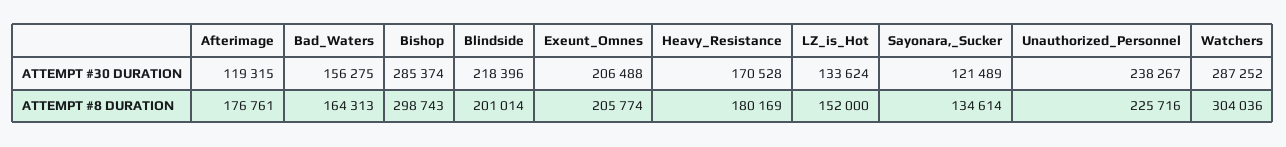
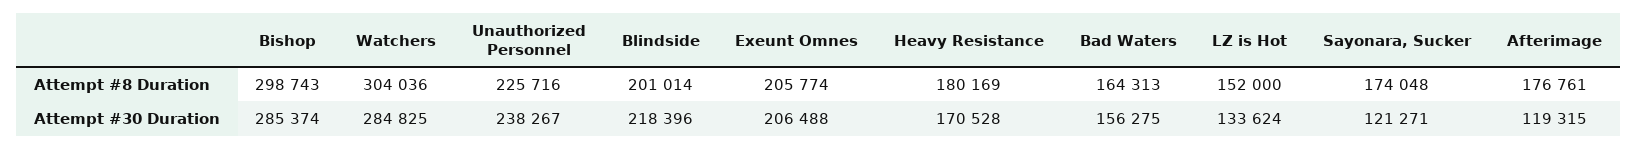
  {
    "Afterimage": {
      "ATTEMPT #30 DURATION": 119315,
      "ATTEMPT #8 DURATION": 176761
    },
    "Bad_Waters": {
      "ATTEMPT #30 DURATION": 156275,
      "ATTEMPT #8 DURATION": 164313
    },
    "Bishop": {
      "ATTEMPT #30 DURATION": 285374,
      "ATTEMPT #8 DURATION": 298743
    },
    "Blindside": {
      "ATTEMPT #30 DURATION": 218396,
      "ATTEMPT #8 DURATION": 201014
    },
    "Exeunt_Omnes": {
      "ATTEMPT #30 DURATION": 206488,
      "ATTEMPT #8 DURATION": 205774
    },
    "Heavy_Resistance": {
      "ATTEMPT #30 DURATION": 170528,
      "ATTEMPT #8 DURATION": 180169
    },
    "LZ_is_Hot": {
      "ATTEMPT #30 DURATION": 133624,
      "ATTEMPT #8 DURATION": 152000
    },
    "Sayonara,_Sucker": {
-     "ATTEMPT #30 DURATION": 121489,
+     "ATTEMPT #30 DURATION": 121271,
-     "ATTEMPT #8 DURATION": 134614
+     "ATTEMPT #8 DURATION": 174048
    },
    "Unauthorized_Personnel": {
      "ATTEMPT #30 DURATION": 238267,
      "ATTEMPT #8 DURATION": 225716
    },
    "Watchers": {
-     "ATTEMPT #30 DURATION": 287252,
+     "ATTEMPT #30 DURATION": 284825,
      "ATTEMPT #8 DURATION": 304036
    }
  }

